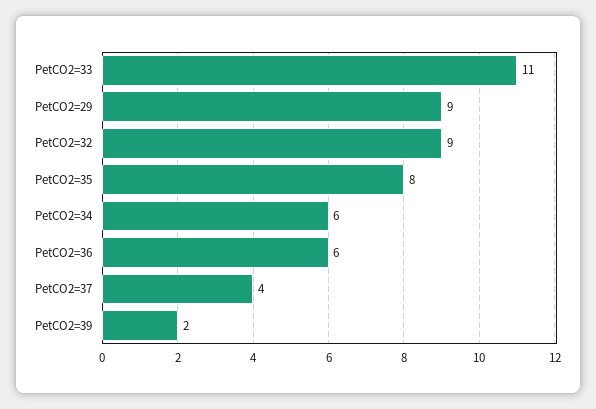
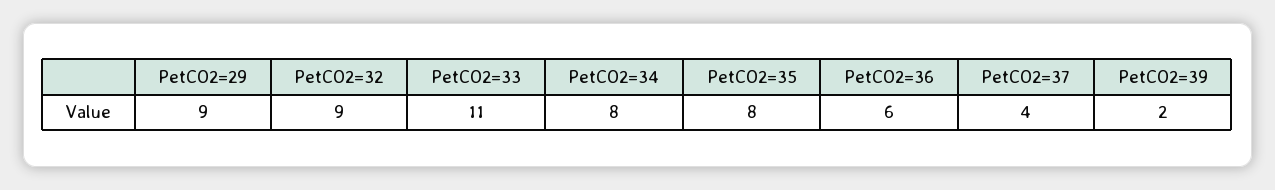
  {
    "PetCO2=33": 11,
    "PetCO2=29": 9,
    "PetCO2=32": 9,
    "PetCO2=35": 8,
-   "PetCO2=34": 6,
+   "PetCO2=34": 8,
    "PetCO2=36": 6,
    "PetCO2=37": 4,
    "PetCO2=39": 2
  }

